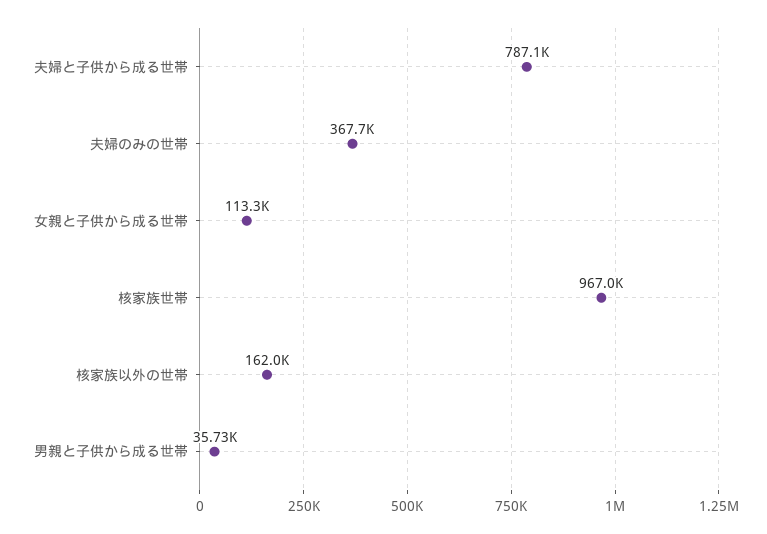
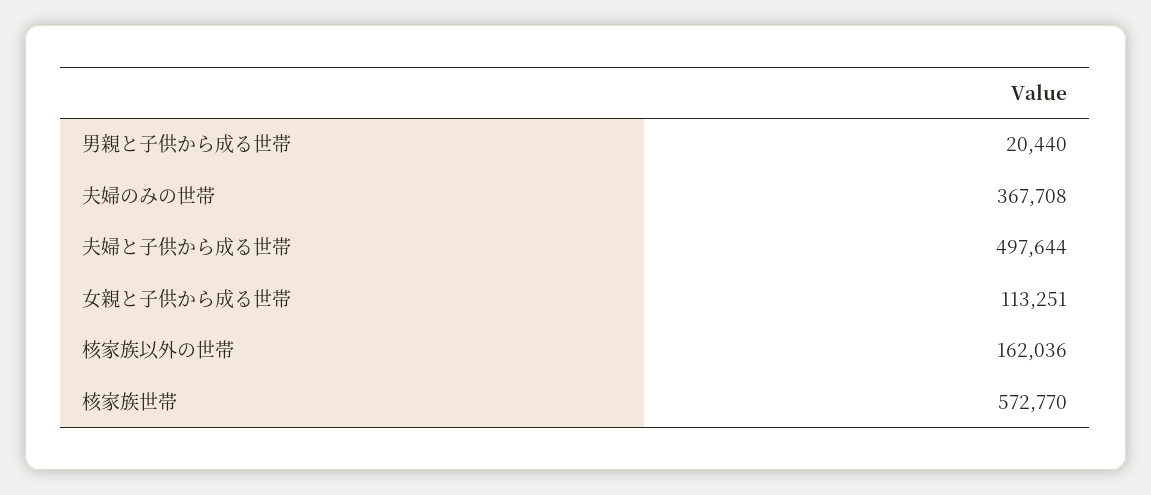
  {
-   "夫婦と子供から成る世帯": 787100,
+   "夫婦と子供から成る世帯": 497644,
    "夫婦のみの世帯": 367708,
    "女親と子供から成る世帯": 113251,
-   "核家族世帯": 967000,
+   "核家族世帯": 572770,
    "核家族以外の世帯": 162036,
-   "男親と子供から成る世帯": 35730
+   "男親と子供から成る世帯": 20440
  }

